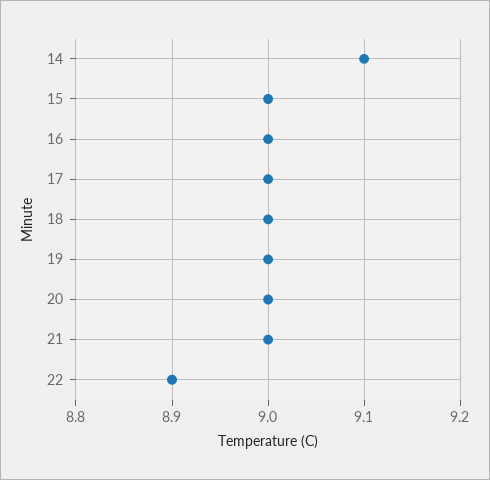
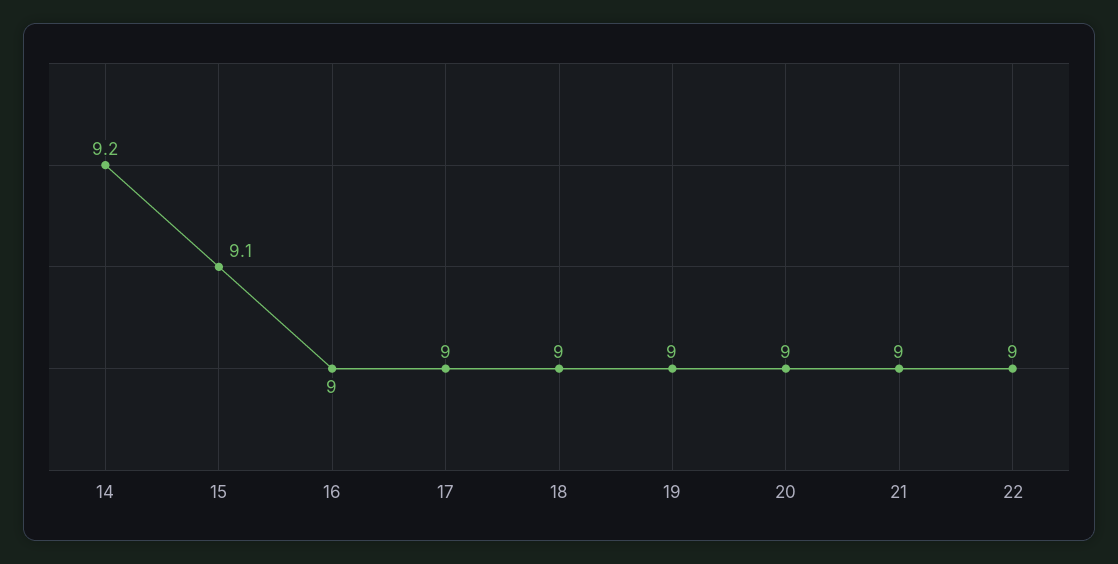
  {
-   "14": 9.1,
+   "14": 9.2,
-   "15": 9,
+   "15": 9.1,
    "16": 9,
    "17": 9,
    "18": 9,
    "19": 9,
    "20": 9,
    "21": 9,
-   "22": 8.9
+   "22": 9
  }

